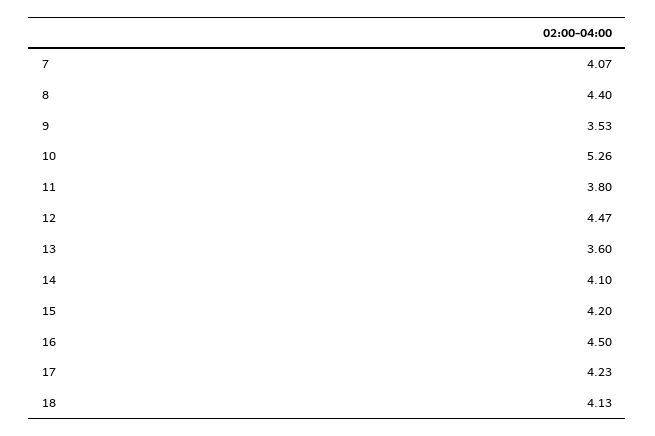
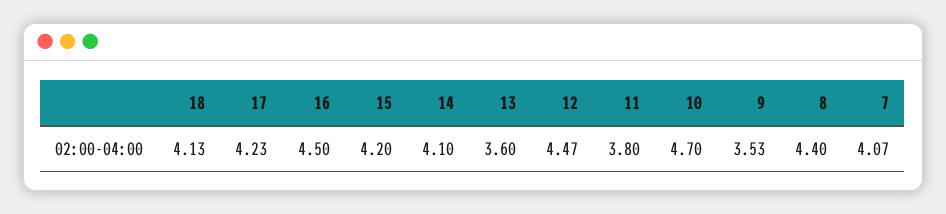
  {
    "7": 4.07,
    "8": 4.4,
    "9": 3.53,
-   "10": 5.26,
+   "10": 4.7,
    "11": 3.8,
    "12": 4.47,
    "13": 3.6,
    "14": 4.1,
    "15": 4.2,
    "16": 4.5,
    "17": 4.23,
    "18": 4.13
  }

